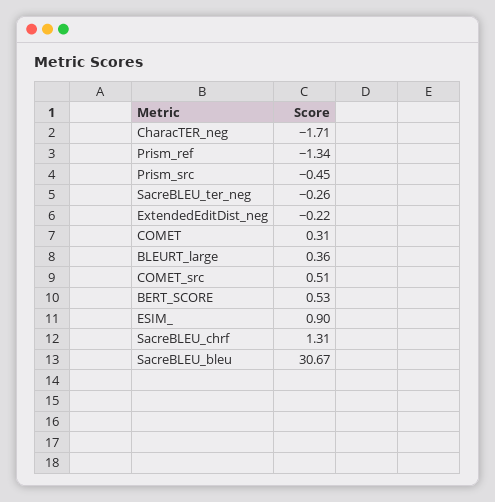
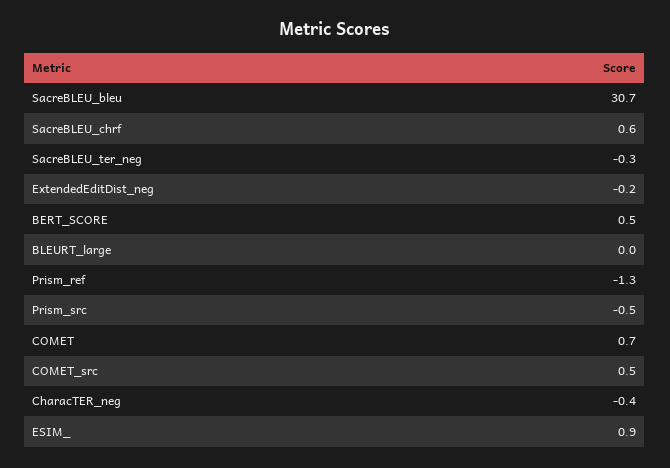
  {
-   "CharacTER_neg": -1.71,
+   "CharacTER_neg": -0.4,
    "Prism_ref": -1.34,
    "Prism_src": -0.45,
    "SacreBLEU_ter_neg": -0.26,
    "ExtendedEditDist_neg": -0.22,
-   "COMET": 0.31,
+   "COMET": 0.7,
-   "BLEURT_large": 0.36,
+   "BLEURT_large": 0,
    "COMET_src": 0.51,
    "BERT_SCORE": 0.53,
    "ESIM_": 0.9,
-   "SacreBLEU_chrf": 1.31,
+   "SacreBLEU_chrf": 0.6,
    "SacreBLEU_bleu": 30.67
  }

